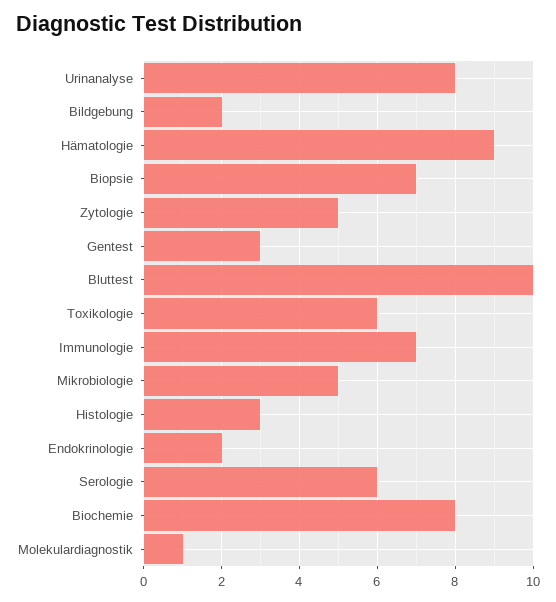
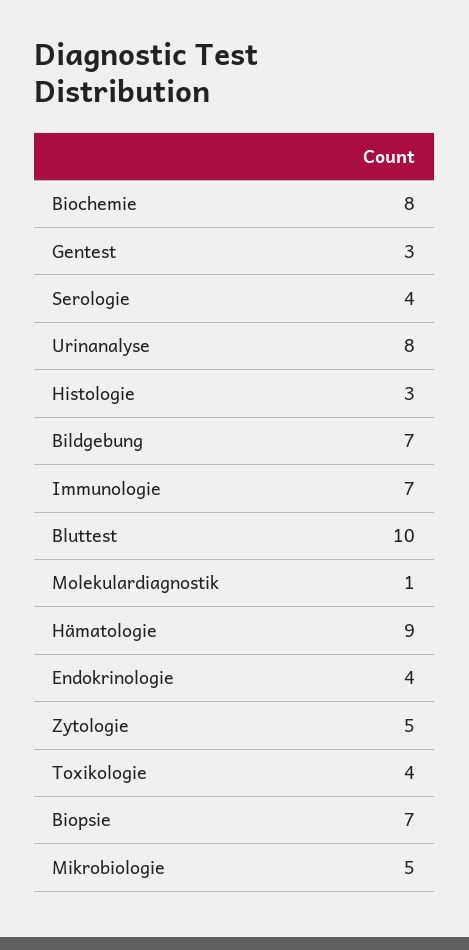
  {
    "Urinanalyse": 8,
-   "Bildgebung": 2,
+   "Bildgebung": 7,
    "Hämatologie": 9,
    "Biopsie": 7,
    "Zytologie": 5,
    "Gentest": 3,
    "Bluttest": 10,
-   "Toxikologie": 6,
+   "Toxikologie": 4,
    "Immunologie": 7,
    "Mikrobiologie": 5,
    "Histologie": 3,
-   "Endokrinologie": 2,
+   "Endokrinologie": 4,
-   "Serologie": 6,
+   "Serologie": 4,
    "Biochemie": 8,
    "Molekulardiagnostik": 1
  }

